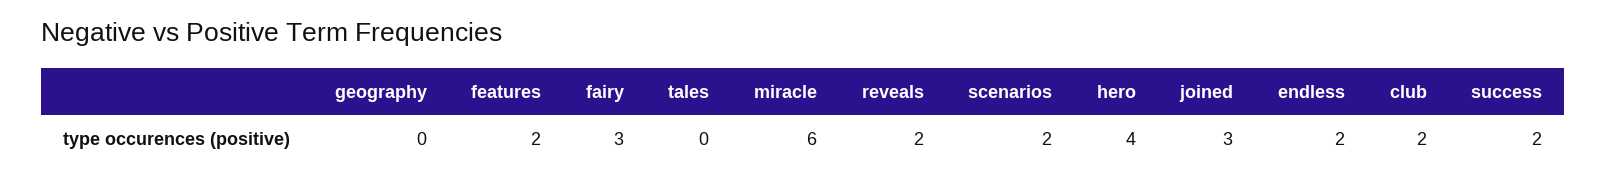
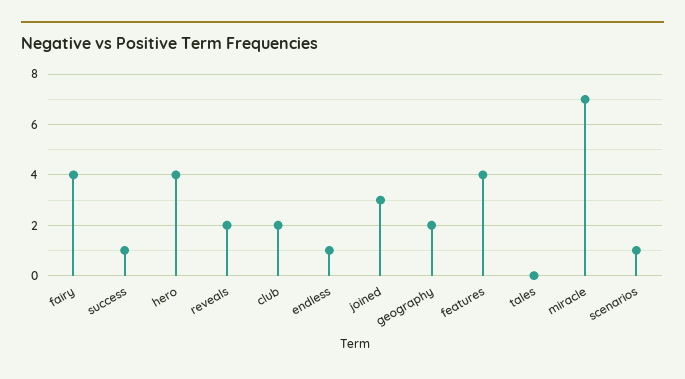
  {
-   "geography": 0,
+   "geography": 2,
-   "features": 2,
+   "features": 4,
-   "fairy": 3,
+   "fairy": 4,
    "tales": 0,
-   "miracle": 6,
+   "miracle": 7,
    "reveals": 2,
-   "scenarios": 2,
+   "scenarios": 1,
    "hero": 4,
    "joined": 3,
-   "endless": 2,
+   "endless": 1,
    "club": 2,
-   "success": 2
+   "success": 1
  }

